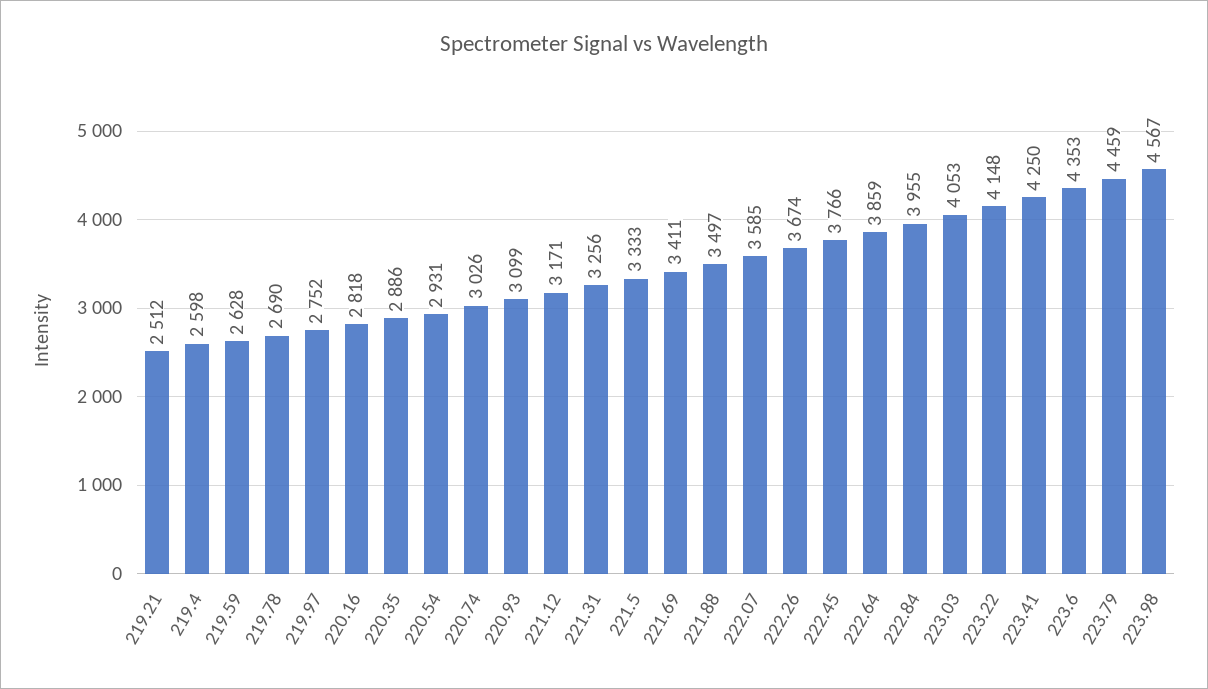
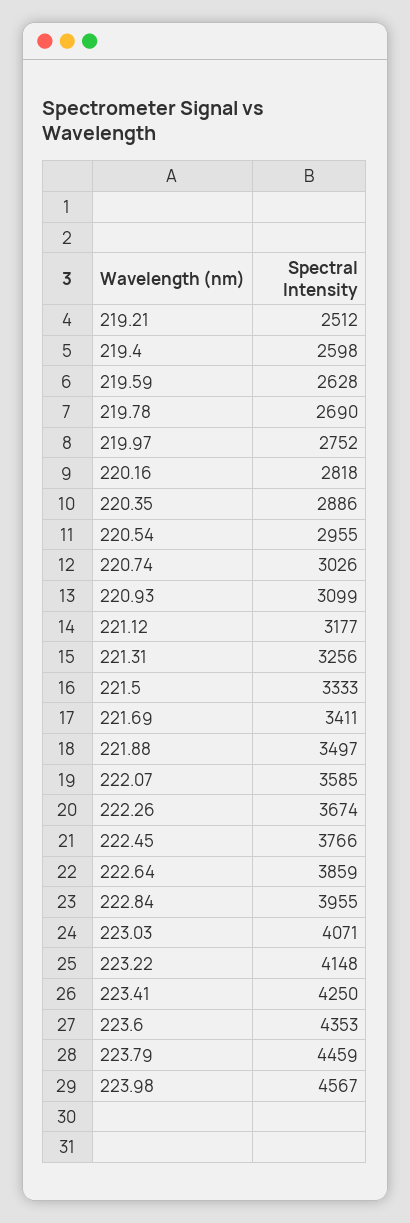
  {
    "219.21": 2512,
    "219.4": 2598,
    "219.59": 2628,
    "219.78": 2690,
    "219.97": 2752,
    "220.16": 2818,
    "220.35": 2886,
-   "220.54": 2931,
+   "220.54": 2955,
    "220.74": 3026,
    "220.93": 3099,
-   "221.12": 3171,
+   "221.12": 3177,
    "221.31": 3256,
    "221.5": 3333,
    "221.69": 3411,
    "221.88": 3497,
    "222.07": 3585,
    "222.26": 3674,
    "222.45": 3766,
    "222.64": 3859,
    "222.84": 3955,
-   "223.03": 4053,
+   "223.03": 4071,
    "223.22": 4148,
    "223.41": 4250,
    "223.6": 4353,
    "223.79": 4459,
    "223.98": 4567
  }

